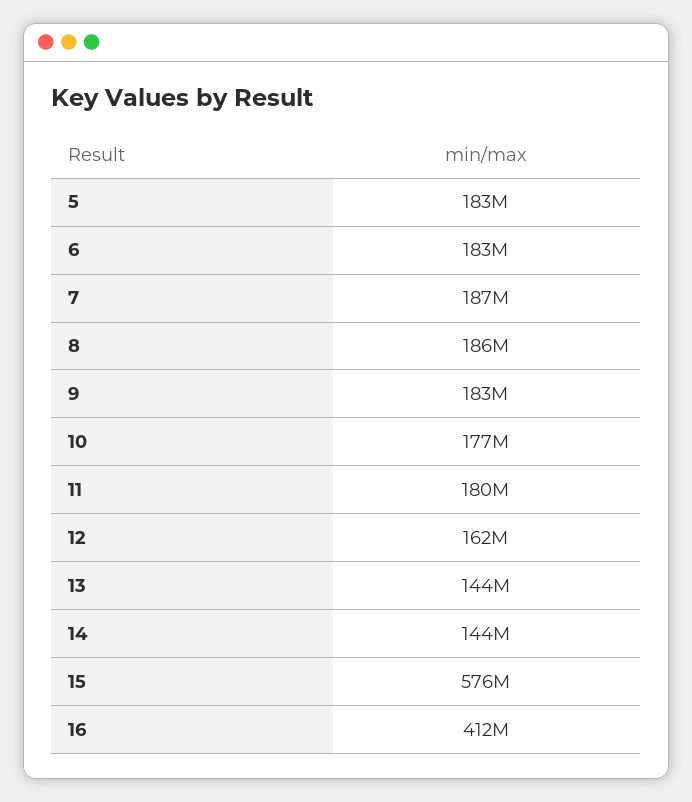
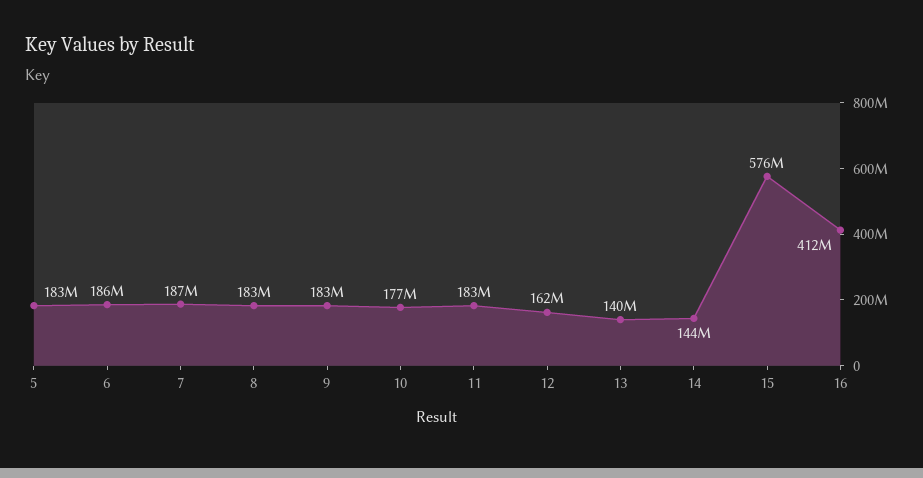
  {
    "5": 183000000,
-   "6": 183000000,
+   "6": 186000000,
    "7": 187000000,
-   "8": 186000000,
+   "8": 183000000,
    "9": 183000000,
    "10": 177000000,
-   "11": 180000000,
+   "11": 183000000,
    "12": 162000000,
-   "13": 144000000,
+   "13": 140000000,
    "14": 144000000,
    "15": 576000000,
    "16": 412000000
  }

